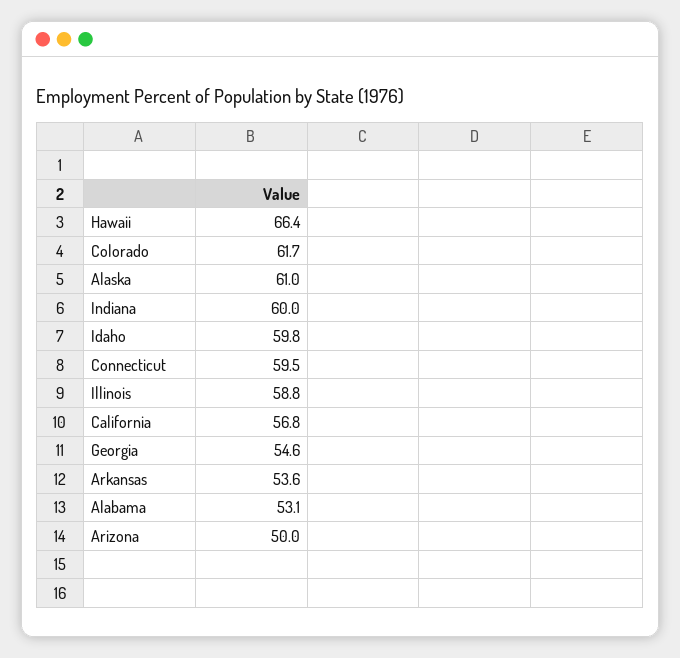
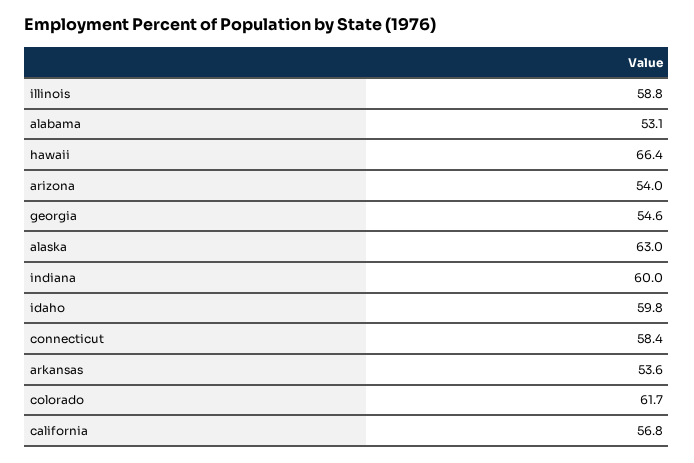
  {
    "Hawaii": 66.4,
    "Colorado": 61.7,
-   "Alaska": 61,
+   "Alaska": 63,
    "Indiana": 60,
    "Idaho": 59.8,
-   "Connecticut": 59.5,
+   "Connecticut": 58.4,
    "Illinois": 58.8,
    "California": 56.8,
    "Georgia": 54.6,
    "Arkansas": 53.6,
    "Alabama": 53.1,
-   "Arizona": 50
+   "Arizona": 54
  }

